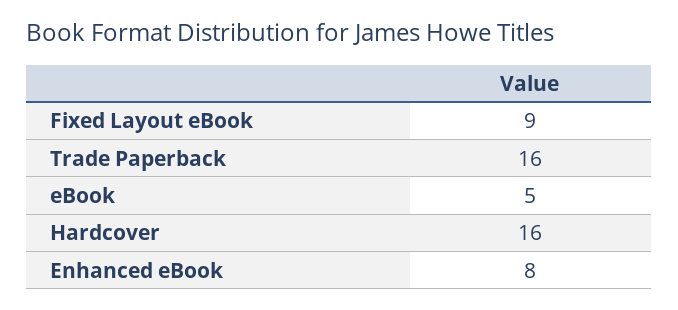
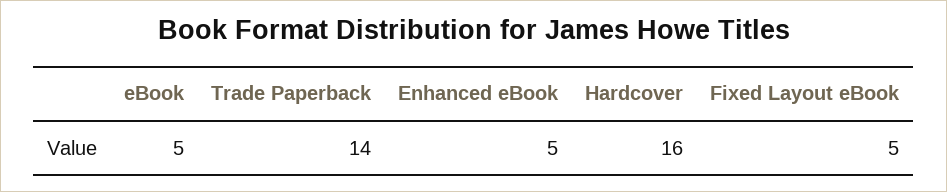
  {
-   "Fixed Layout eBook": 9,
+   "Fixed Layout eBook": 5,
-   "Trade Paperback": 16,
+   "Trade Paperback": 14,
    "eBook": 5,
    "Hardcover": 16,
-   "Enhanced eBook": 8
+   "Enhanced eBook": 5
  }

